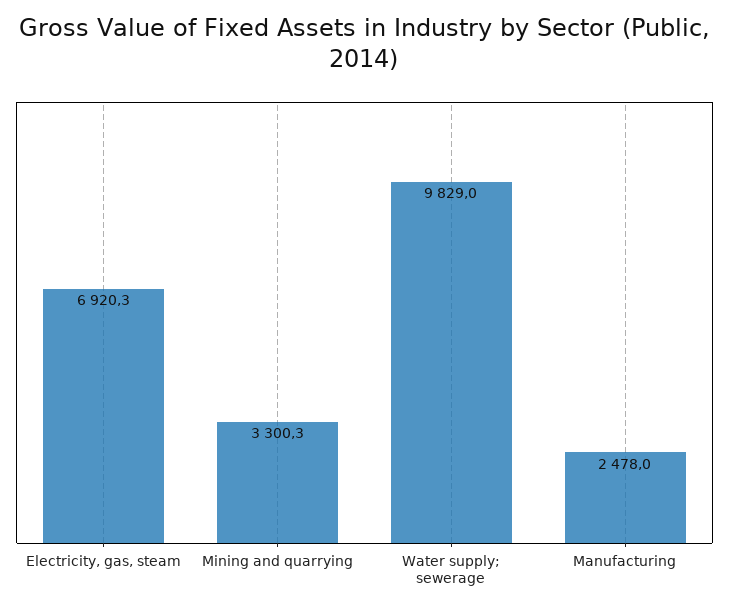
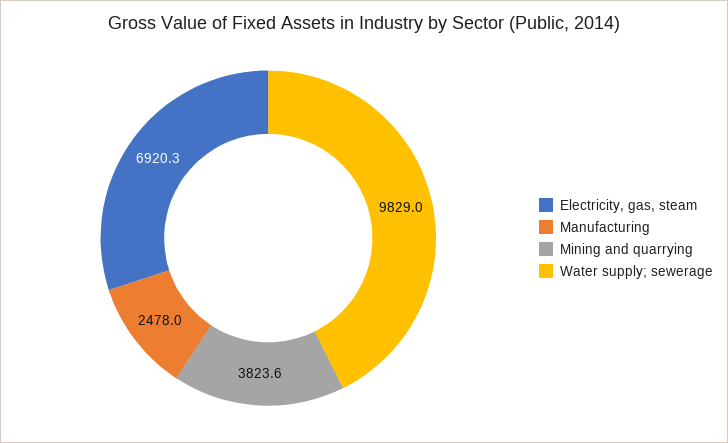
  {
    "Electricity, gas, steam": 6920.3,
-   "Mining and quarrying": 3300.3,
+   "Mining and quarrying": 3823.6,
    "Water supply; sewerage": 9829,
    "Manufacturing": 2478
  }

